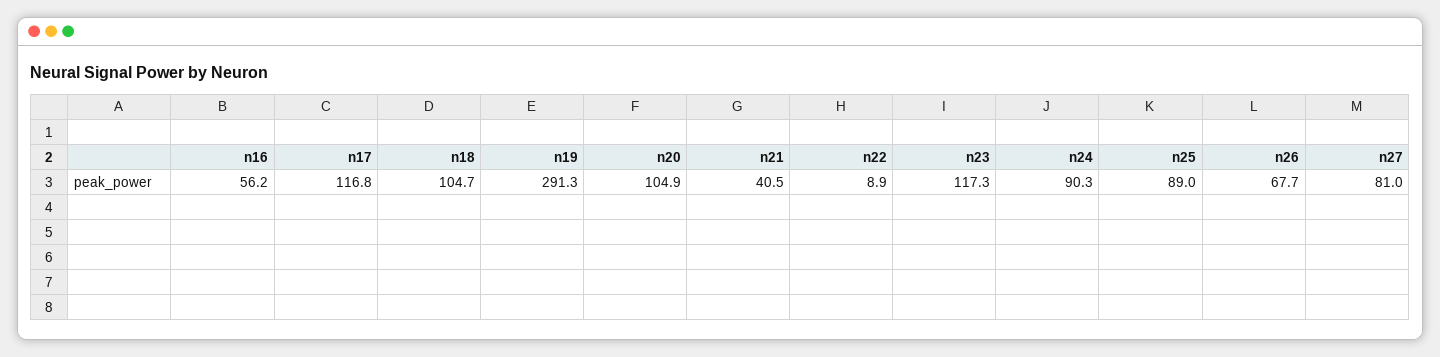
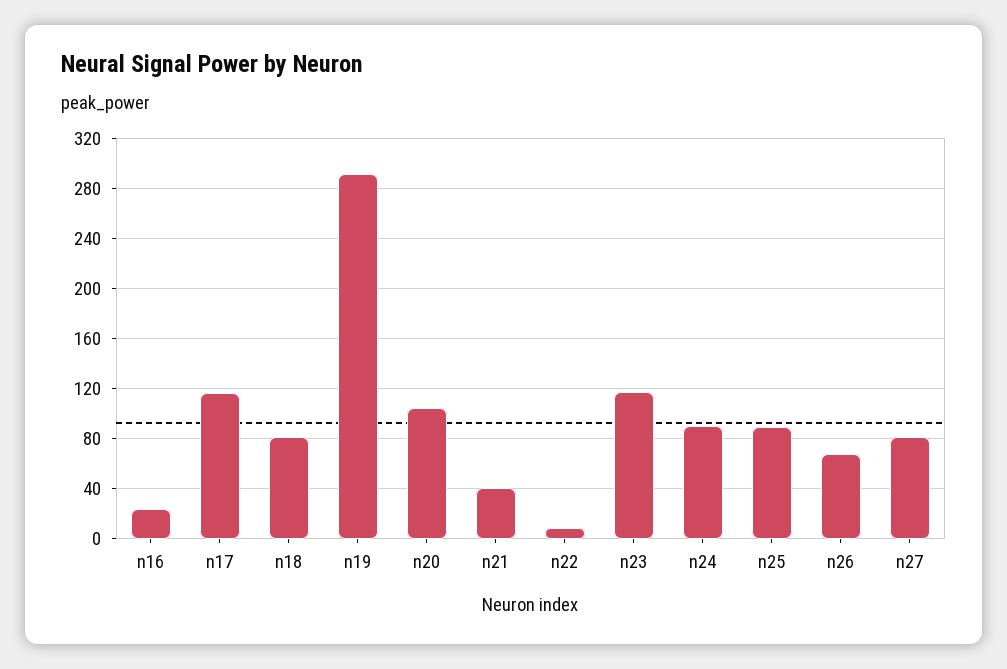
  {
-   "n16": 56.2,
+   "n16": 25,
    "n17": 116.8,
-   "n18": 104.7,
+   "n18": 80,
    "n19": 291.3,
    "n20": 104.9,
    "n21": 40.5,
    "n22": 8.9,
    "n23": 117.3,
    "n24": 90.3,
    "n25": 89,
    "n26": 67.7,
    "n27": 81
  }

